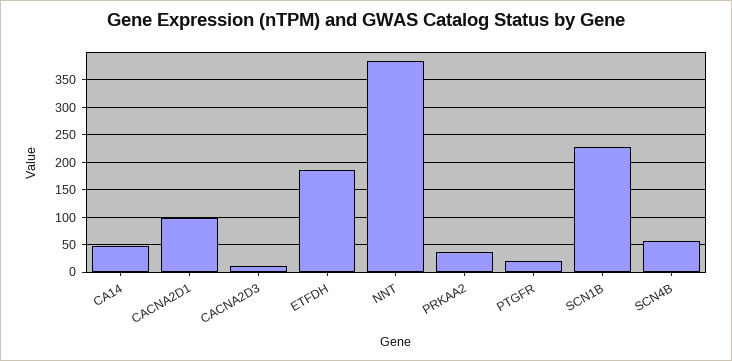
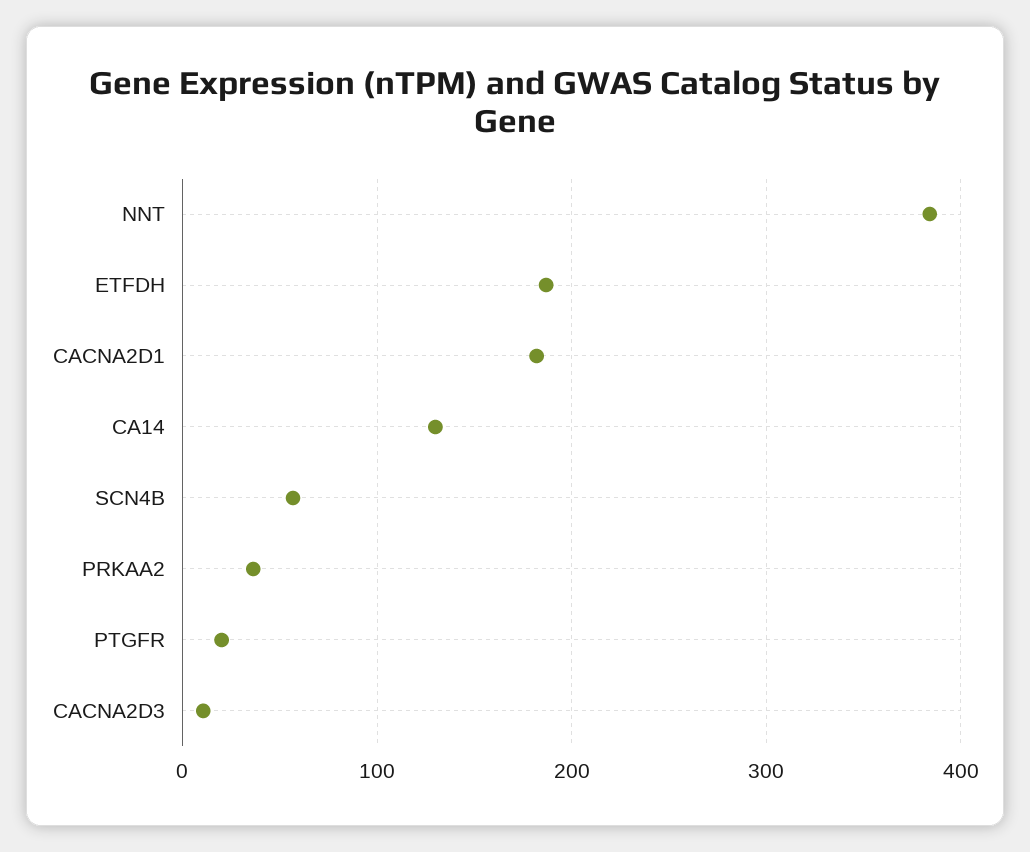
  {
-   "CA14": 50,
+   "CA14": 130,
-   "CACNA2D1": 100,
+   "CACNA2D1": 180,
    "CACNA2D3": 10,
    "ETFDH": 190,
    "NNT": 380,
    "PRKAA2": 40,
    "PTGFR": 20,
-   "SCN1B": 225,
    "SCN4B": 60
  }

